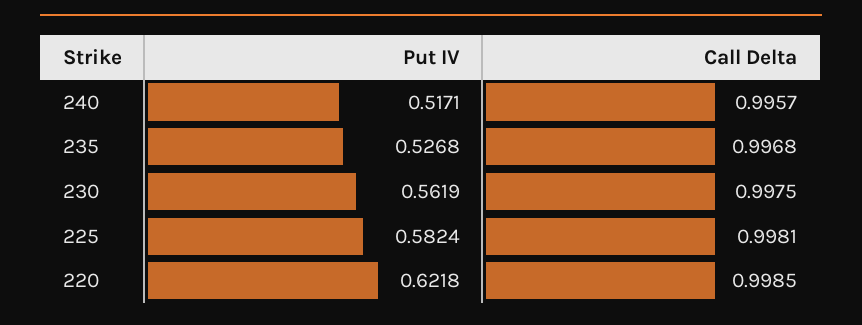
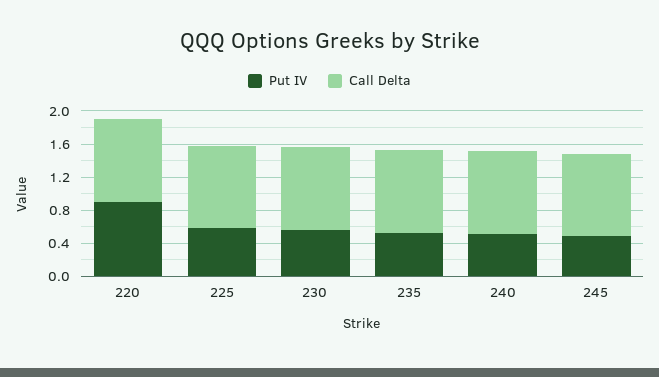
  {
    "Put IV": {
      "240": 0.5171,
      "235": 0.5268,
      "230": 0.5619,
      "225": 0.5824,
-     "220": 0.6218
+     "220": 0.9,
+     "245": 0.5
    },
    "Call Delta": {
      "240": 0.9957,
      "235": 0.9968,
      "230": 0.9975,
      "225": 0.9981,
-     "220": 0.9985
+     "220": 0.9985,
+     "245": 1
    }
  }

